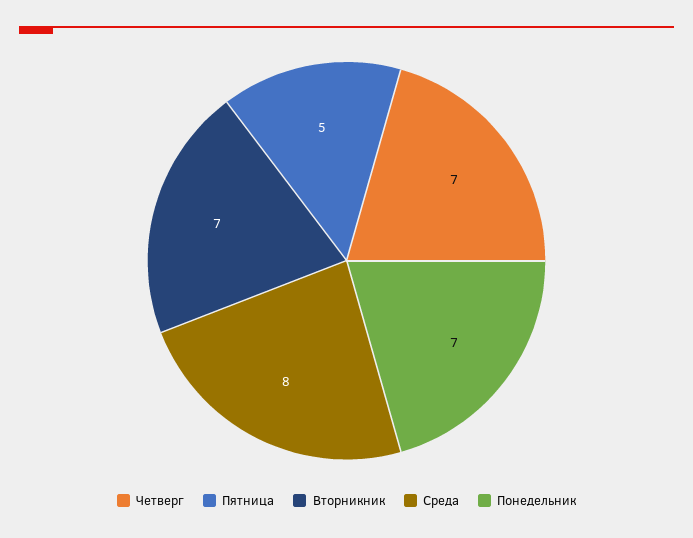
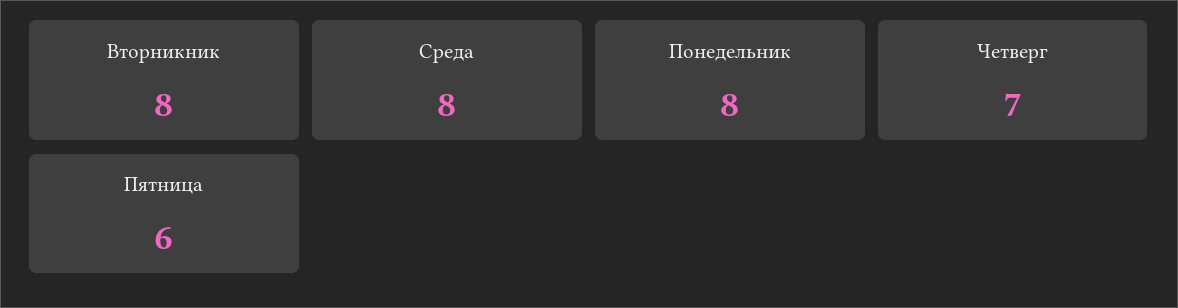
  {
    "Четверг": 7,
-   "Пятница": 5,
+   "Пятница": 6,
-   "Вторникник": 7,
+   "Вторникник": 8,
    "Среда": 8,
-   "Понедельник": 7
+   "Понедельник": 8
  }

